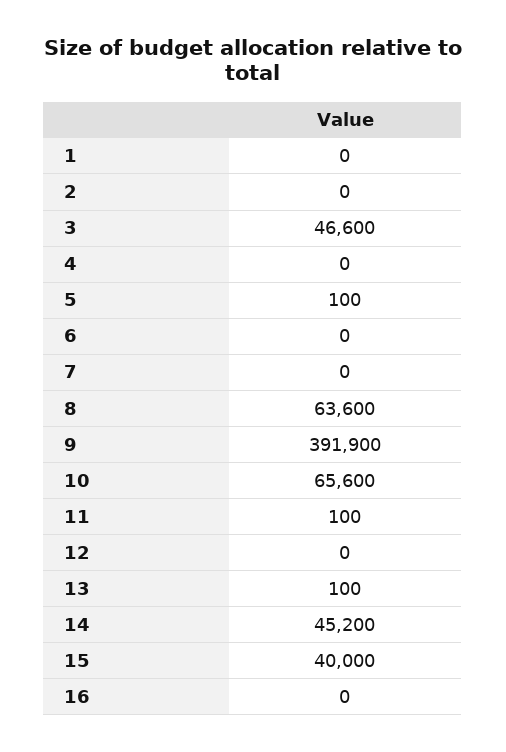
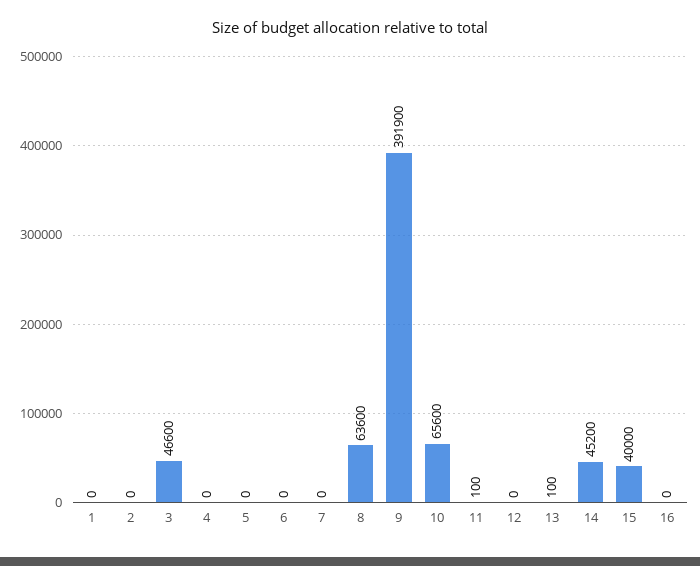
  {
    "1": 0,
    "2": 0,
    "3": 46600,
    "4": 0,
-   "5": 100,
+   "5": 0,
    "6": 0,
    "7": 0,
    "8": 63600,
    "9": 391900,
    "10": 65600,
    "11": 100,
    "12": 0,
    "13": 100,
    "14": 45200,
    "15": 40000,
    "16": 0
  }

